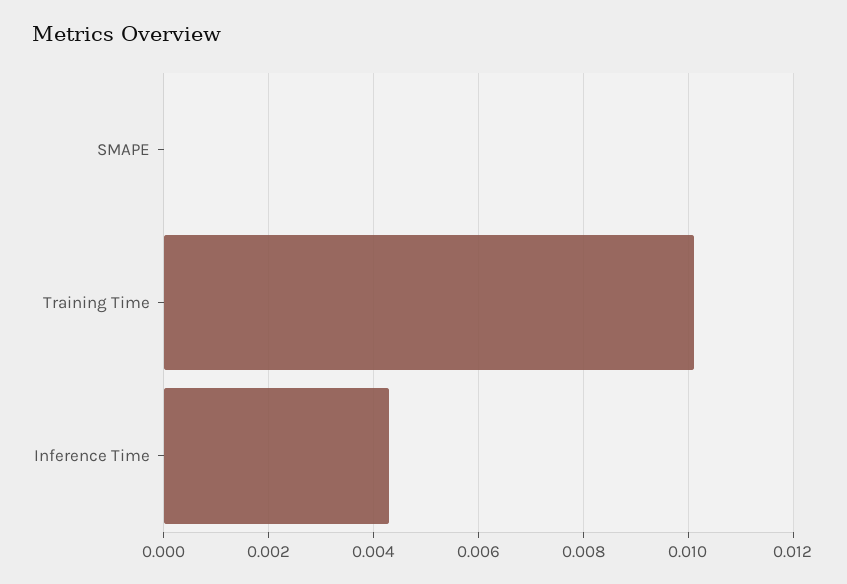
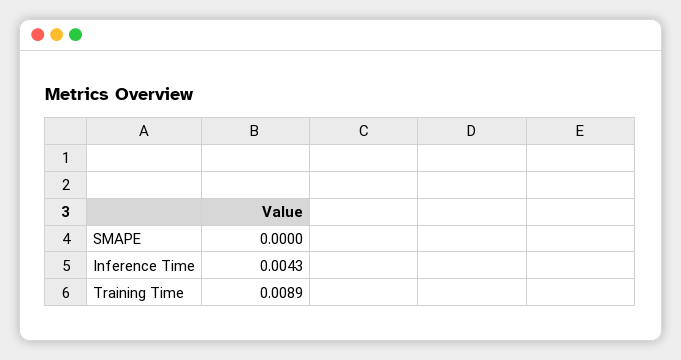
  {
    "SMAPE": 0,
-   "Training Time": 0.01,
+   "Training Time": 0.0089,
    "Inference Time": 0.0043
  }

